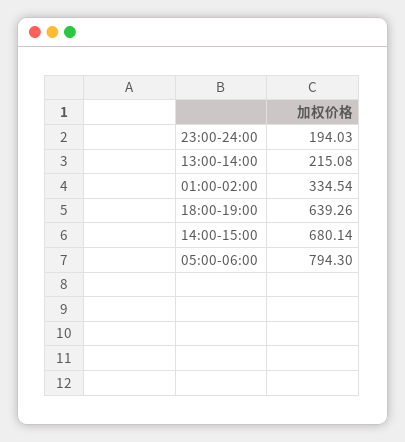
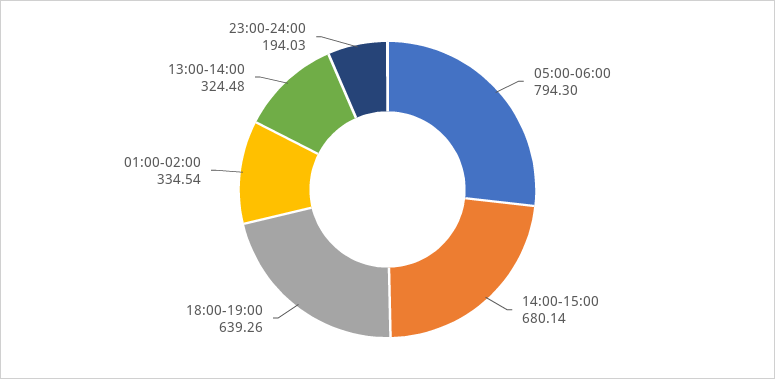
  {
    "23:00-24:00": 194.03,
-   "13:00-14:00": 215.08,
+   "13:00-14:00": 324.48,
    "01:00-02:00": 334.54,
    "18:00-19:00": 639.26,
    "14:00-15:00": 680.14,
    "05:00-06:00": 794.3
  }

